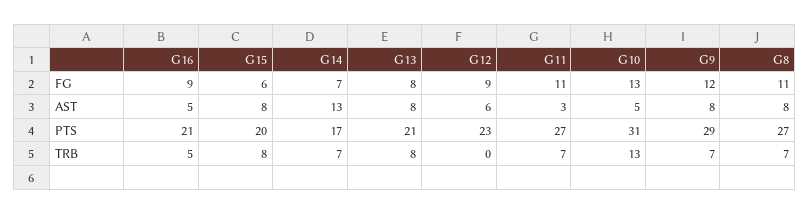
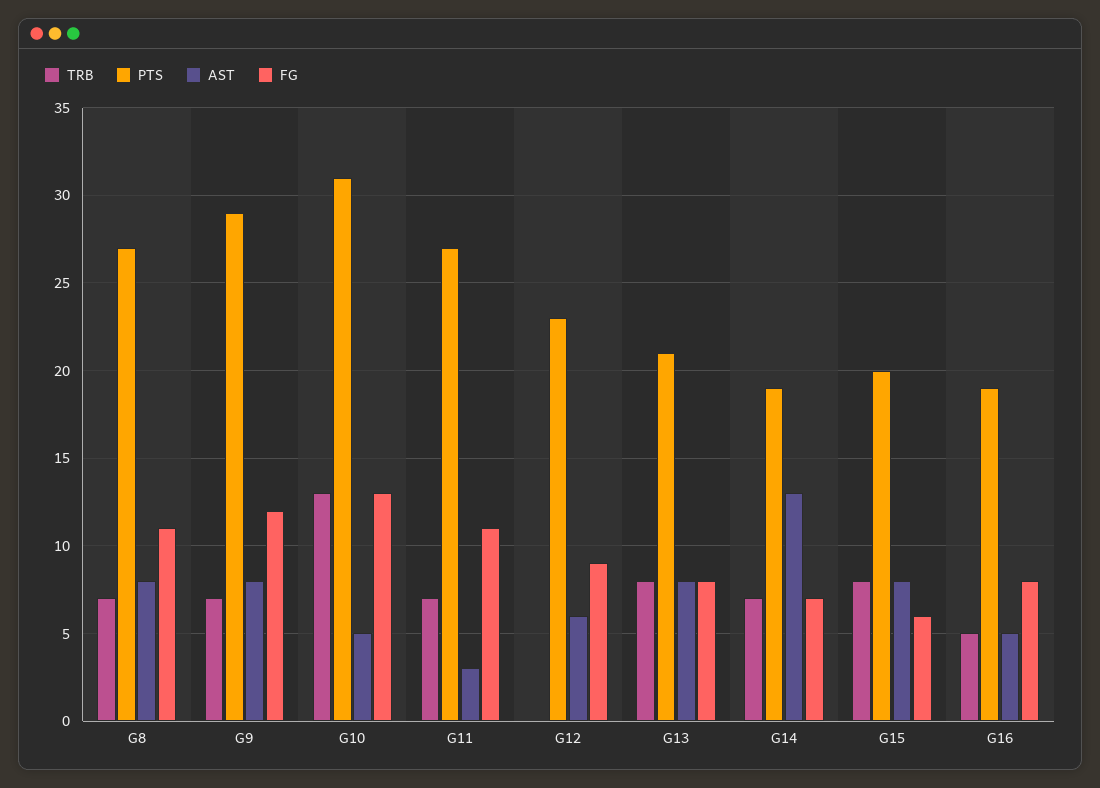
  {
    "FG": {
-     "G16": 9,
+     "G16": 8,
      "G15": 6,
      "G14": 7,
      "G13": 8,
      "G12": 9,
      "G11": 11,
      "G10": 13,
      "G9": 12,
      "G8": 11
    },
    "AST": {
      "G16": 5,
      "G15": 8,
      "G14": 13,
      "G13": 8,
      "G12": 6,
      "G11": 3,
      "G10": 5,
      "G9": 8,
      "G8": 8
    },
    "PTS": {
-     "G16": 21,
+     "G16": 19,
      "G15": 20,
-     "G14": 17,
+     "G14": 19,
      "G13": 21,
      "G12": 23,
      "G11": 27,
      "G10": 31,
      "G9": 29,
      "G8": 27
    },
    "TRB": {
      "G16": 5,
      "G15": 8,
      "G14": 7,
      "G13": 8,
      "G12": 0,
      "G11": 7,
      "G10": 13,
      "G9": 7,
      "G8": 7
    }
  }

